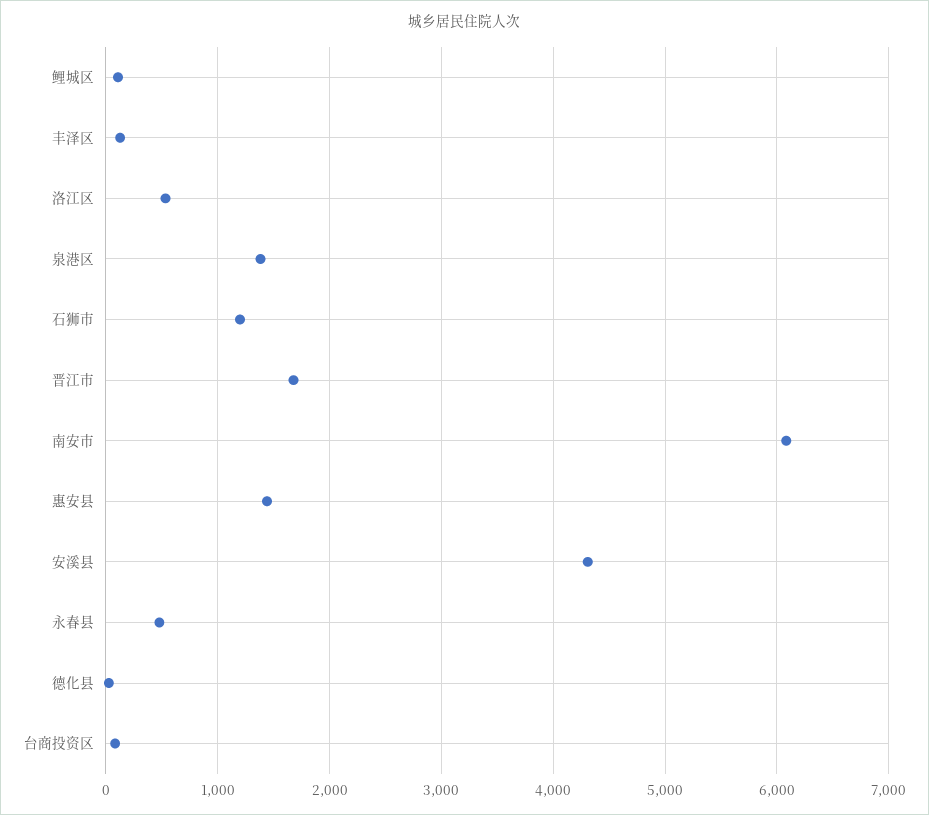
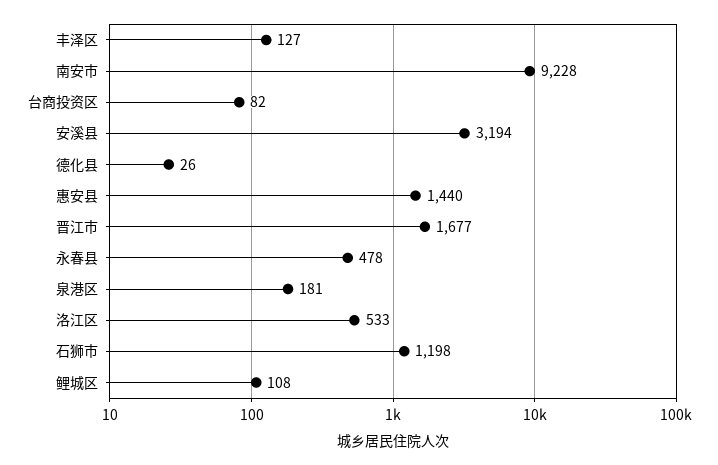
  {
    "鲤城区": 108,
    "丰泽区": 127,
    "洛江区": 533,
-   "泉港区": 1400,
+   "泉港区": 181,
    "石狮市": 1198,
    "晋江市": 1677,
-   "南安市": 6100,
+   "南安市": 9228,
    "惠安县": 1440,
-   "安溪县": 4300,
+   "安溪县": 3194,
    "永春县": 478,
    "德化县": 26,
    "台商投资区": 82
  }

